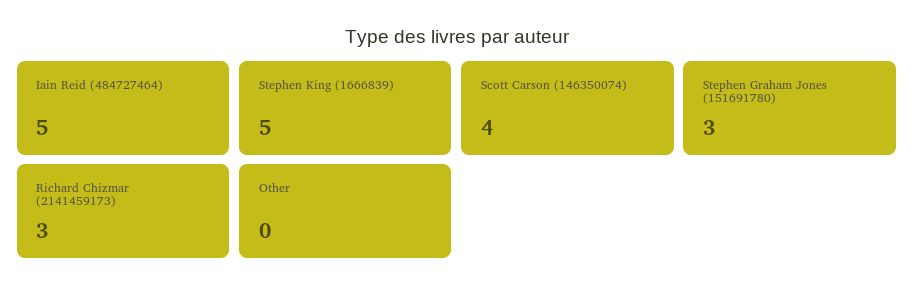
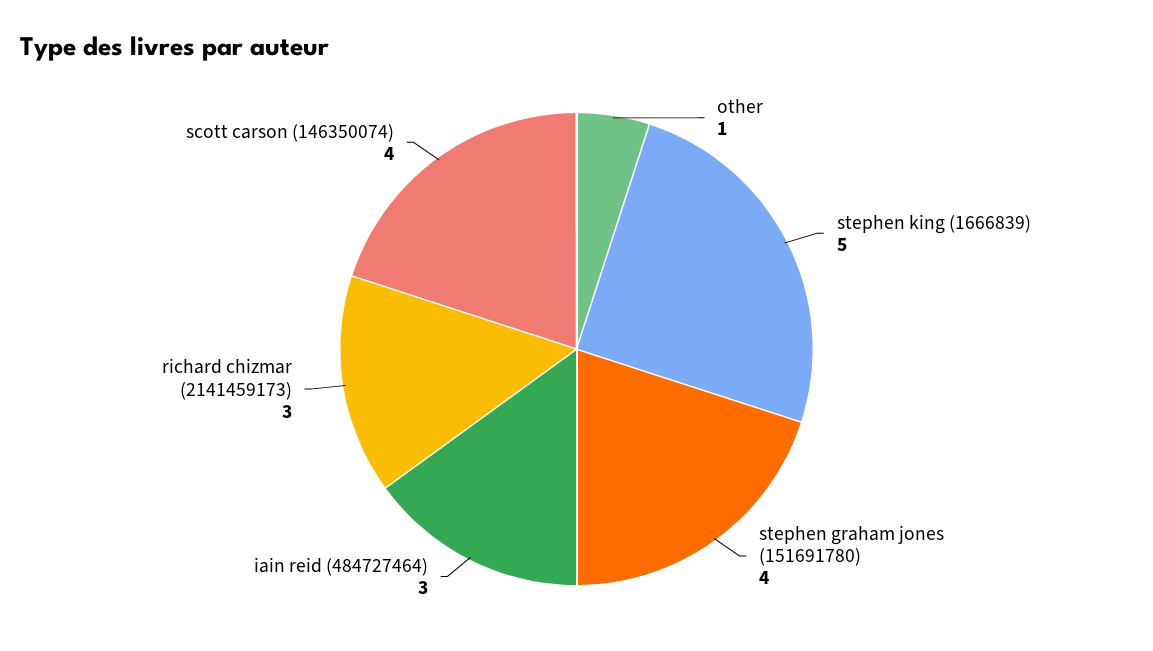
  {
-   "Iain Reid (484727464)": 5,
+   "Iain Reid (484727464)": 3,
    "Stephen King (1666839)": 5,
    "Scott Carson (146350074)": 4,
-   "Stephen Graham Jones (151691780)": 3,
+   "Stephen Graham Jones (151691780)": 4,
    "Richard Chizmar (2141459173)": 3,
-   "Other": 0
+   "Other": 1
  }

